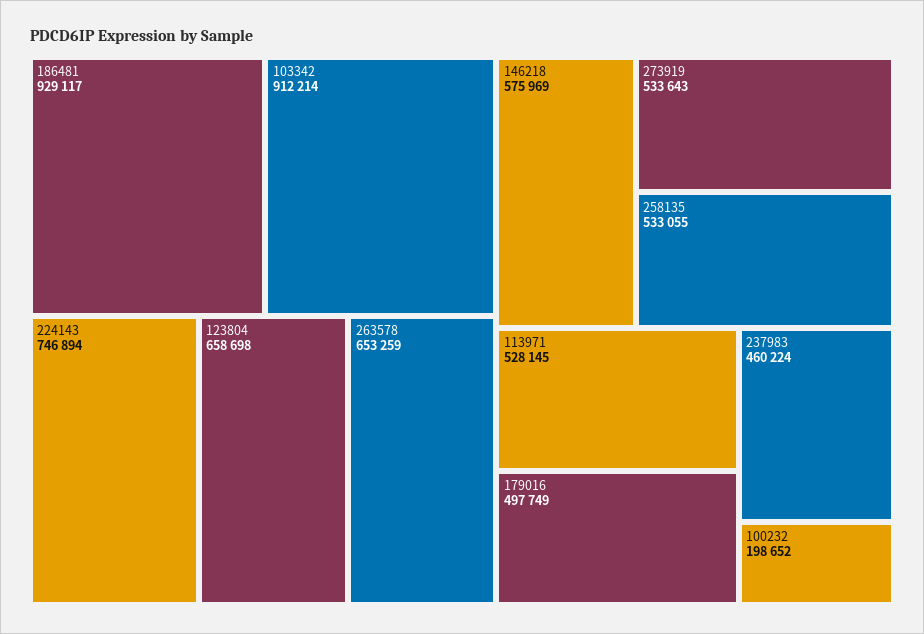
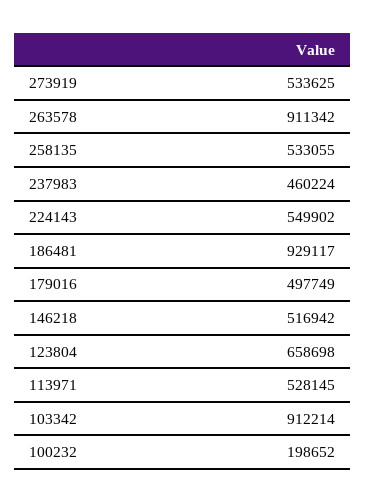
  {
    "186481": 929117,
    "103342": 912214,
-   "224143": 746894,
+   "224143": 549902,
    "123804": 658698,
-   "263578": 653259,
+   "263578": 911342,
-   "146218": 575969,
+   "146218": 516942,
-   "273919": 533643,
+   "273919": 533625,
    "258135": 533055,
    "113971": 528145,
    "179016": 497749,
    "237983": 460224,
    "100232": 198652
  }

